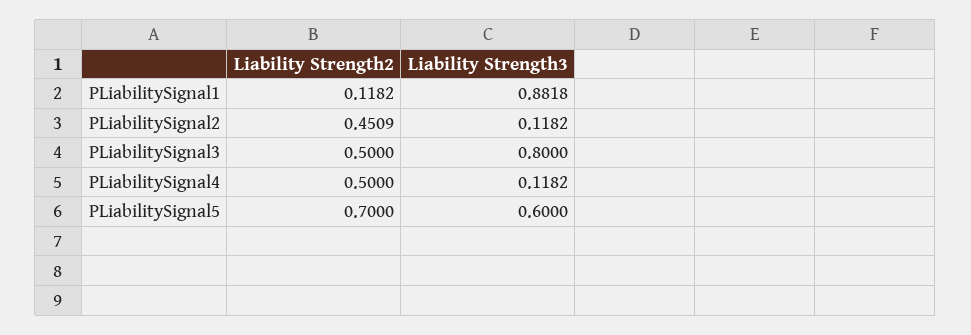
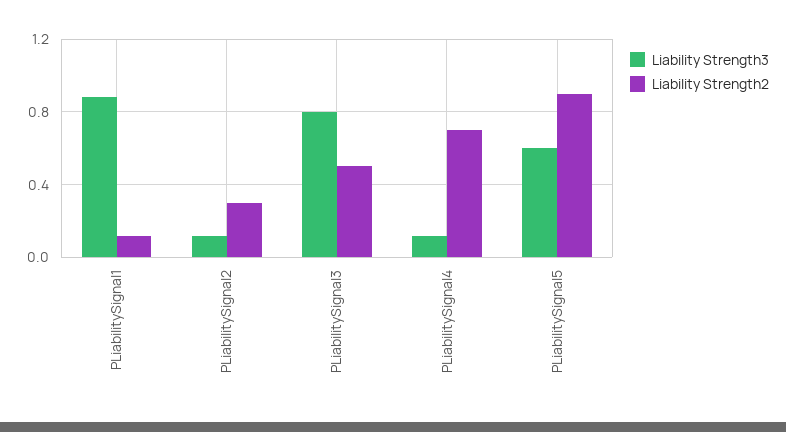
  {
    "Liability Strength2": {
      "PLiabilitySignal1": 0.1182,
-     "PLiabilitySignal2": 0.4509,
+     "PLiabilitySignal2": 0.3,
      "PLiabilitySignal3": 0.5,
-     "PLiabilitySignal4": 0.5,
+     "PLiabilitySignal4": 0.7,
-     "PLiabilitySignal5": 0.7
+     "PLiabilitySignal5": 0.9
    },
    "Liability Strength3": {
      "PLiabilitySignal1": 0.8818,
      "PLiabilitySignal2": 0.1182,
      "PLiabilitySignal3": 0.8,
      "PLiabilitySignal4": 0.1182,
      "PLiabilitySignal5": 0.6
    }
  }

